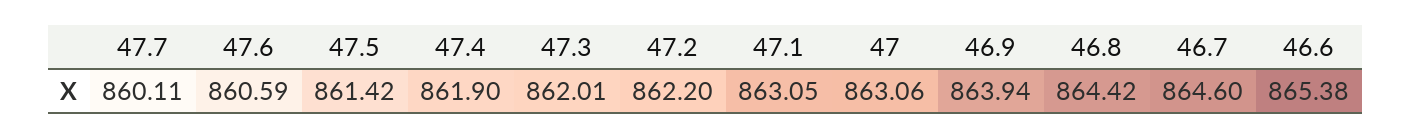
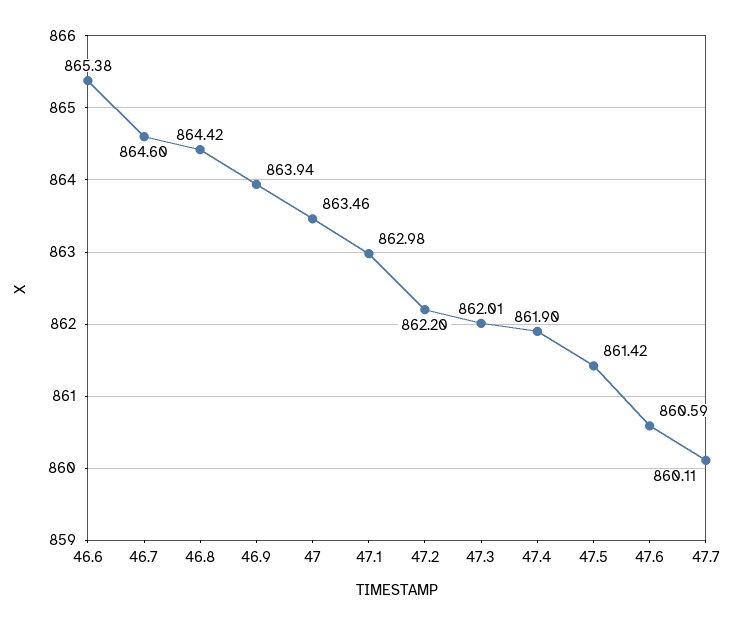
  {
    "47.7": 860.11,
    "47.6": 860.59,
    "47.5": 861.42,
    "47.4": 861.9,
    "47.3": 862.01,
    "47.2": 862.2,
-   "47.1": 863.05,
+   "47.1": 862.98,
-   "47": 863.06,
+   "47": 863.46,
    "46.9": 863.94,
    "46.8": 864.42,
    "46.7": 864.6,
    "46.6": 865.38
  }

